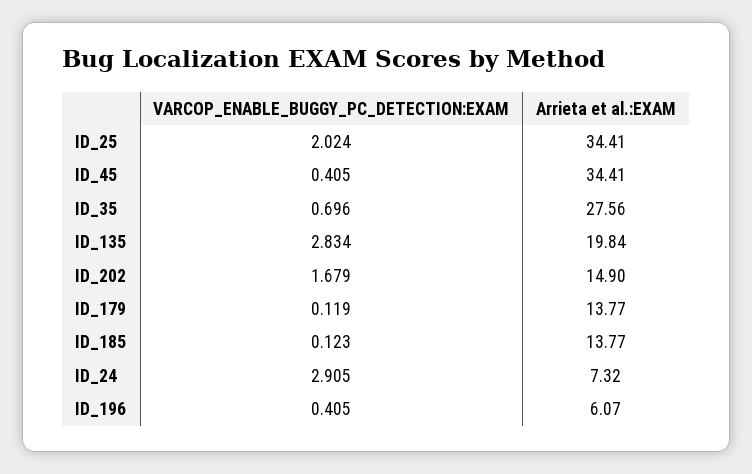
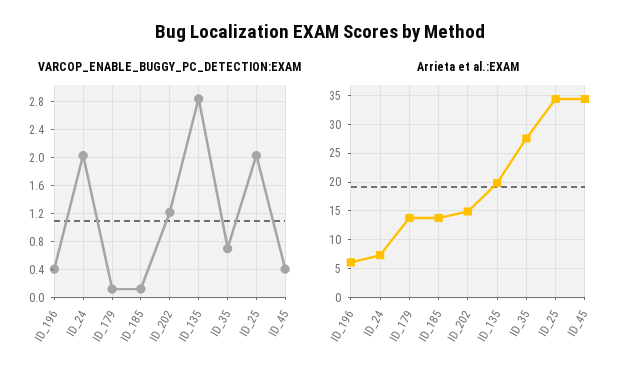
  {
    "VARCOP_ENABLE_BUGGY_PC_DETECTION:EXAM": {
      "ID_25": 2.024,
      "ID_45": 0.405,
      "ID_35": 0.696,
      "ID_135": 2.834,
-     "ID_202": 1.679,
+     "ID_202": 1.2,
      "ID_179": 0.119,
      "ID_185": 0.123,
-     "ID_24": 2.905,
+     "ID_24": 2,
      "ID_196": 0.405
    },
    "Arrieta et al.:EXAM": {
      "ID_25": 34.41,
      "ID_45": 34.41,
      "ID_35": 27.56,
      "ID_135": 19.84,
      "ID_202": 14.9,
      "ID_179": 13.77,
      "ID_185": 13.77,
      "ID_24": 7.32,
      "ID_196": 6.07
    }
  }

